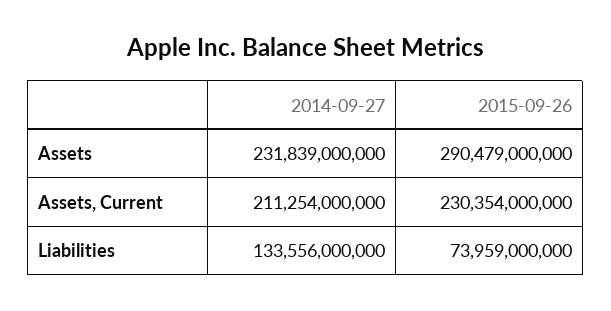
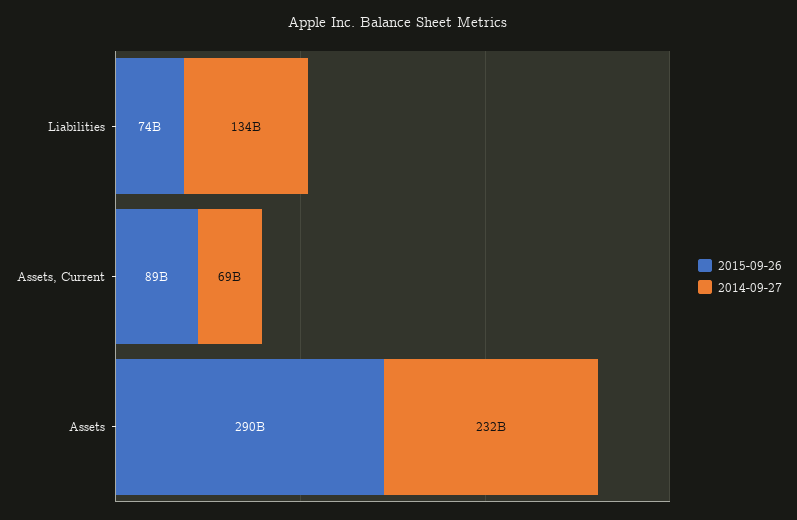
  {
    "2014-09-27": {
      "Assets": 231839000000,
-     "Assets, Current": 211254000000,
+     "Assets, Current": 69000000000,
      "Liabilities": 133556000000
    },
    "2015-09-26": {
      "Assets": 290479000000,
-     "Assets, Current": 230354000000,
+     "Assets, Current": 89000000000,
      "Liabilities": 73959000000
    }
  }

